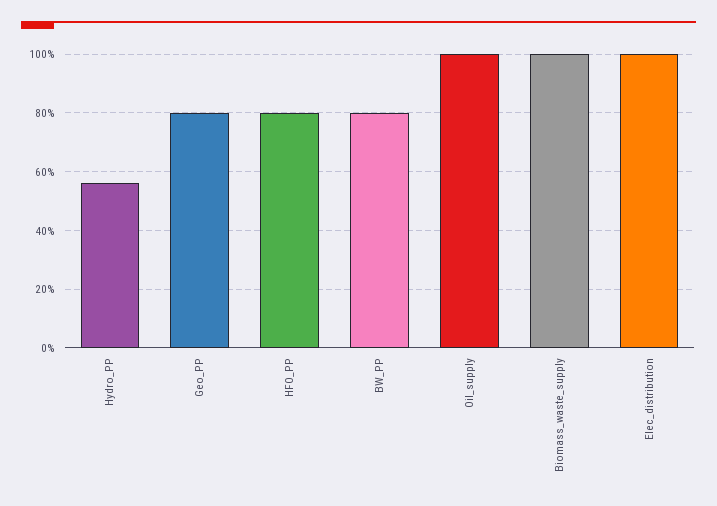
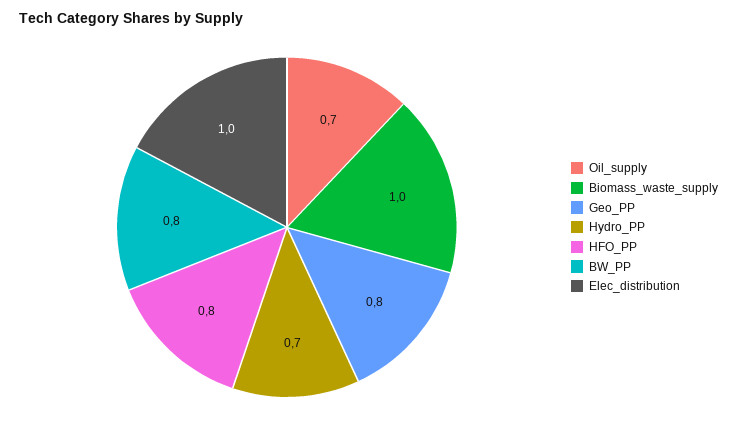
  {
-   "Hydro_PP": 0.55,
+   "Hydro_PP": 0.7,
    "Geo_PP": 0.8,
    "HFO_PP": 0.8,
    "BW_PP": 0.8,
-   "Oil_supply": 1,
+   "Oil_supply": 0.7,
    "Biomass_waste_supply": 1,
    "Elec_distribution": 1
  }

